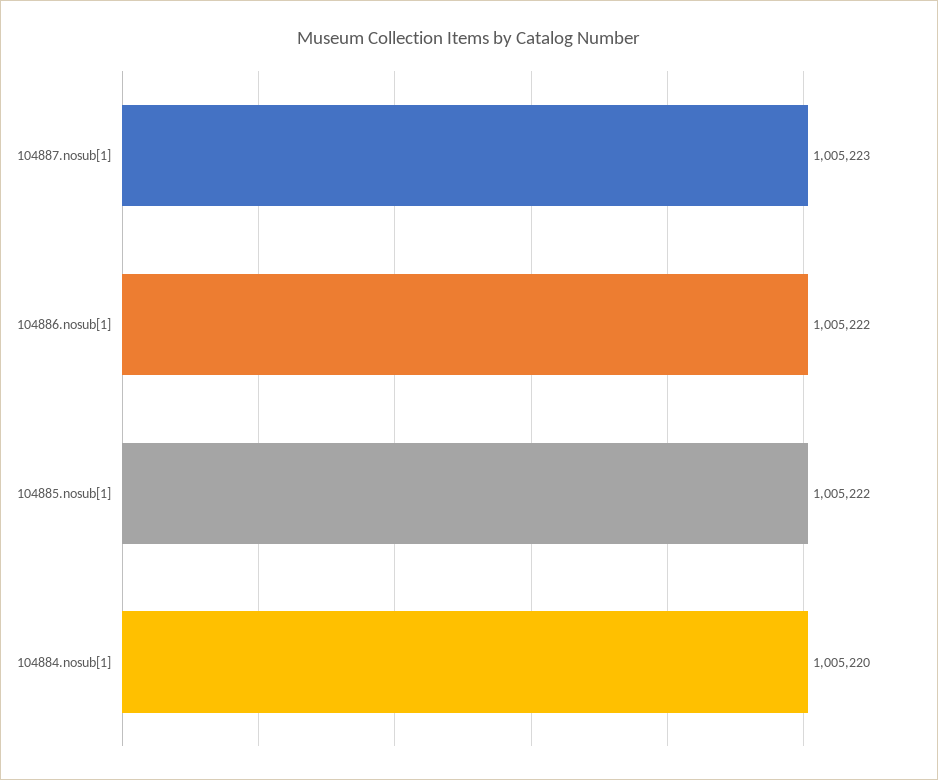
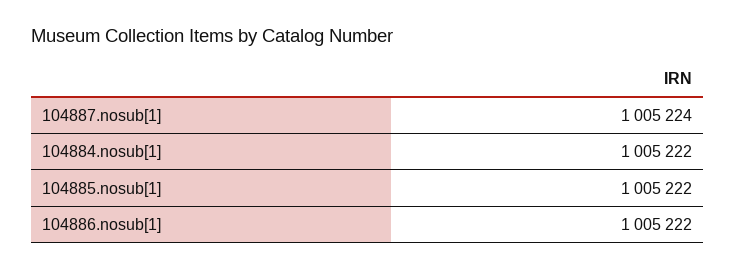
  {
-   "104887.nosub[1]": 1005223,
+   "104887.nosub[1]": 1005224,
    "104886.nosub[1]": 1005222,
    "104885.nosub[1]": 1005222,
-   "104884.nosub[1]": 1005220
+   "104884.nosub[1]": 1005222
  }

